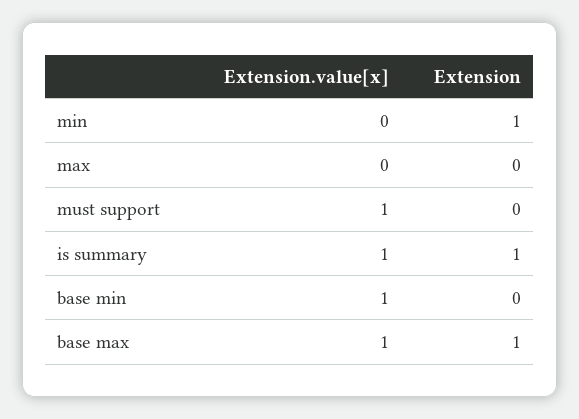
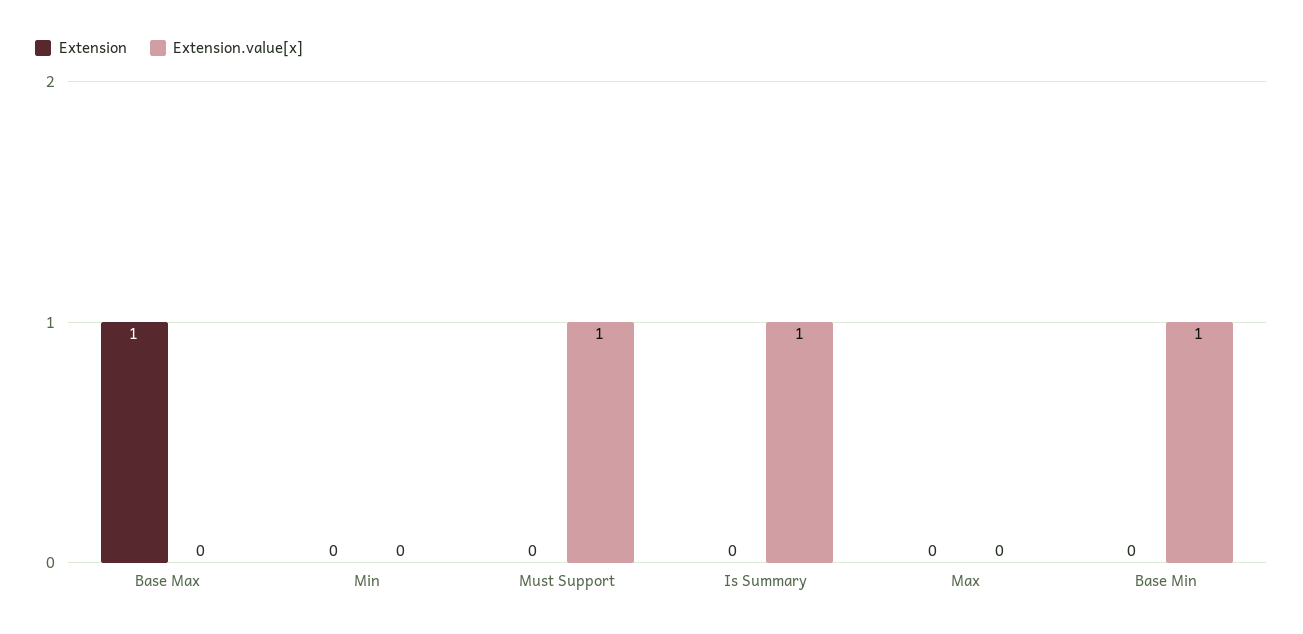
  {
    "Extension.value[x]": {
      "min": 0,
      "max": 0,
      "must support": 1,
      "is summary": 1,
      "base min": 1,
-     "base max": 1
+     "base max": 0
    },
    "Extension": {
-     "min": 1,
+     "min": 0,
      "max": 0,
      "must support": 0,
-     "is summary": 1,
+     "is summary": 0,
      "base min": 0,
      "base max": 1
    }
  }

